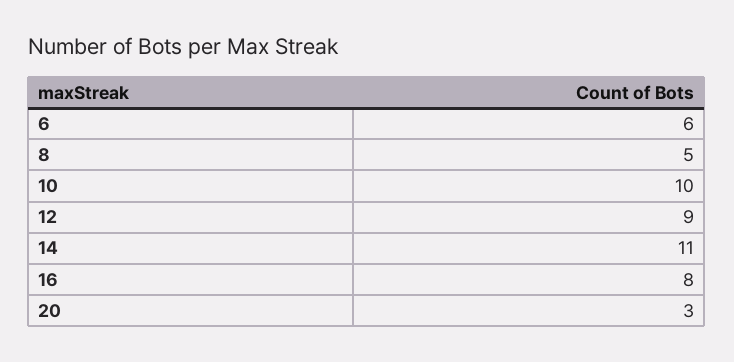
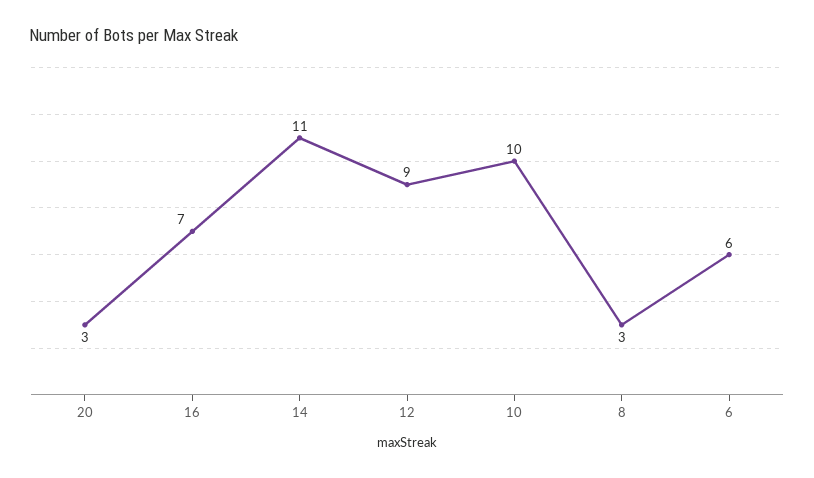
  {
    "6": 6,
-   "8": 5,
+   "8": 3,
    "10": 10,
    "12": 9,
    "14": 11,
-   "16": 8,
+   "16": 7,
    "20": 3
  }

